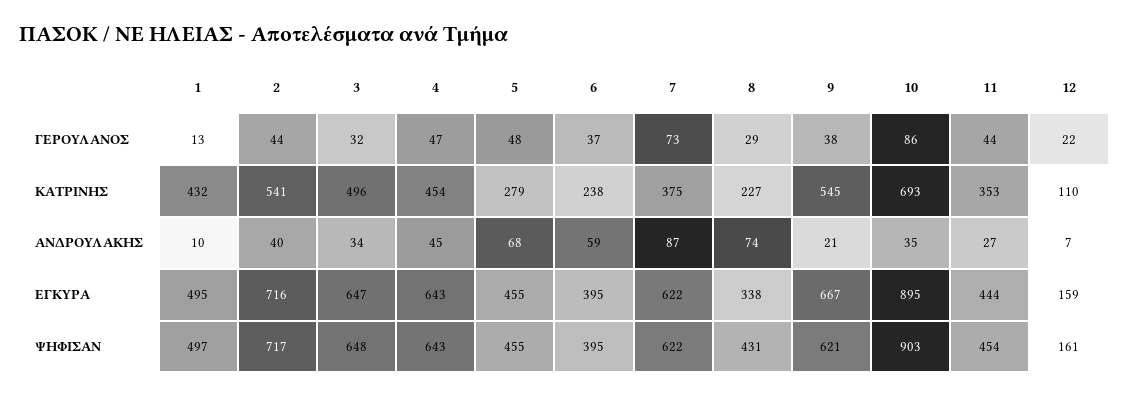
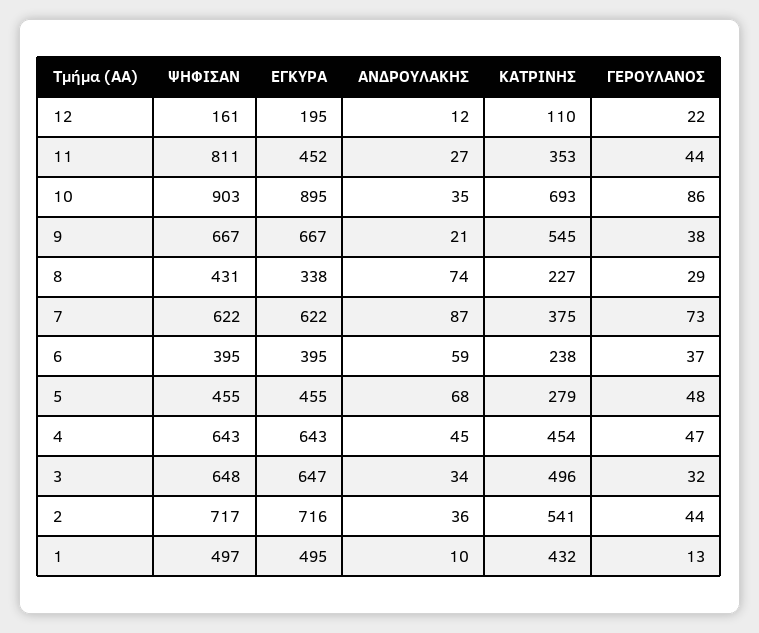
  {
    "1": {
      "ΓΕΡΟΥΛΑΝΟΣ": 13,
      "ΚΑΤΡΙΝΗΣ": 432,
      "ΑΝΔΡΟΥΛΑΚΗΣ": 10,
      "ΕΓΚΥΡΑ": 495,
      "ΨΗΦΙΣΑΝ": 497
    },
    "2": {
      "ΓΕΡΟΥΛΑΝΟΣ": 44,
      "ΚΑΤΡΙΝΗΣ": 541,
-     "ΑΝΔΡΟΥΛΑΚΗΣ": 40,
+     "ΑΝΔΡΟΥΛΑΚΗΣ": 36,
      "ΕΓΚΥΡΑ": 716,
      "ΨΗΦΙΣΑΝ": 717
    },
    "3": {
      "ΓΕΡΟΥΛΑΝΟΣ": 32,
      "ΚΑΤΡΙΝΗΣ": 496,
      "ΑΝΔΡΟΥΛΑΚΗΣ": 34,
      "ΕΓΚΥΡΑ": 647,
      "ΨΗΦΙΣΑΝ": 648
    },
    "4": {
      "ΓΕΡΟΥΛΑΝΟΣ": 47,
      "ΚΑΤΡΙΝΗΣ": 454,
      "ΑΝΔΡΟΥΛΑΚΗΣ": 45,
      "ΕΓΚΥΡΑ": 643,
      "ΨΗΦΙΣΑΝ": 643
    },
    "5": {
      "ΓΕΡΟΥΛΑΝΟΣ": 48,
      "ΚΑΤΡΙΝΗΣ": 279,
      "ΑΝΔΡΟΥΛΑΚΗΣ": 68,
      "ΕΓΚΥΡΑ": 455,
      "ΨΗΦΙΣΑΝ": 455
    },
    "6": {
      "ΓΕΡΟΥΛΑΝΟΣ": 37,
      "ΚΑΤΡΙΝΗΣ": 238,
      "ΑΝΔΡΟΥΛΑΚΗΣ": 59,
      "ΕΓΚΥΡΑ": 395,
      "ΨΗΦΙΣΑΝ": 395
    },
    "7": {
      "ΓΕΡΟΥΛΑΝΟΣ": 73,
      "ΚΑΤΡΙΝΗΣ": 375,
      "ΑΝΔΡΟΥΛΑΚΗΣ": 87,
      "ΕΓΚΥΡΑ": 622,
      "ΨΗΦΙΣΑΝ": 622
    },
    "8": {
      "ΓΕΡΟΥΛΑΝΟΣ": 29,
      "ΚΑΤΡΙΝΗΣ": 227,
      "ΑΝΔΡΟΥΛΑΚΗΣ": 74,
      "ΕΓΚΥΡΑ": 338,
      "ΨΗΦΙΣΑΝ": 431
    },
    "9": {
      "ΓΕΡΟΥΛΑΝΟΣ": 38,
      "ΚΑΤΡΙΝΗΣ": 545,
      "ΑΝΔΡΟΥΛΑΚΗΣ": 21,
      "ΕΓΚΥΡΑ": 667,
-     "ΨΗΦΙΣΑΝ": 621
+     "ΨΗΦΙΣΑΝ": 667
    },
    "10": {
      "ΓΕΡΟΥΛΑΝΟΣ": 86,
      "ΚΑΤΡΙΝΗΣ": 693,
      "ΑΝΔΡΟΥΛΑΚΗΣ": 35,
      "ΕΓΚΥΡΑ": 895,
      "ΨΗΦΙΣΑΝ": 903
    },
    "11": {
      "ΓΕΡΟΥΛΑΝΟΣ": 44,
      "ΚΑΤΡΙΝΗΣ": 353,
      "ΑΝΔΡΟΥΛΑΚΗΣ": 27,
-     "ΕΓΚΥΡΑ": 444,
+     "ΕΓΚΥΡΑ": 452,
-     "ΨΗΦΙΣΑΝ": 454
+     "ΨΗΦΙΣΑΝ": 811
    },
    "12": {
      "ΓΕΡΟΥΛΑΝΟΣ": 22,
      "ΚΑΤΡΙΝΗΣ": 110,
-     "ΑΝΔΡΟΥΛΑΚΗΣ": 7,
+     "ΑΝΔΡΟΥΛΑΚΗΣ": 12,
-     "ΕΓΚΥΡΑ": 159,
+     "ΕΓΚΥΡΑ": 195,
      "ΨΗΦΙΣΑΝ": 161
    }
  }

